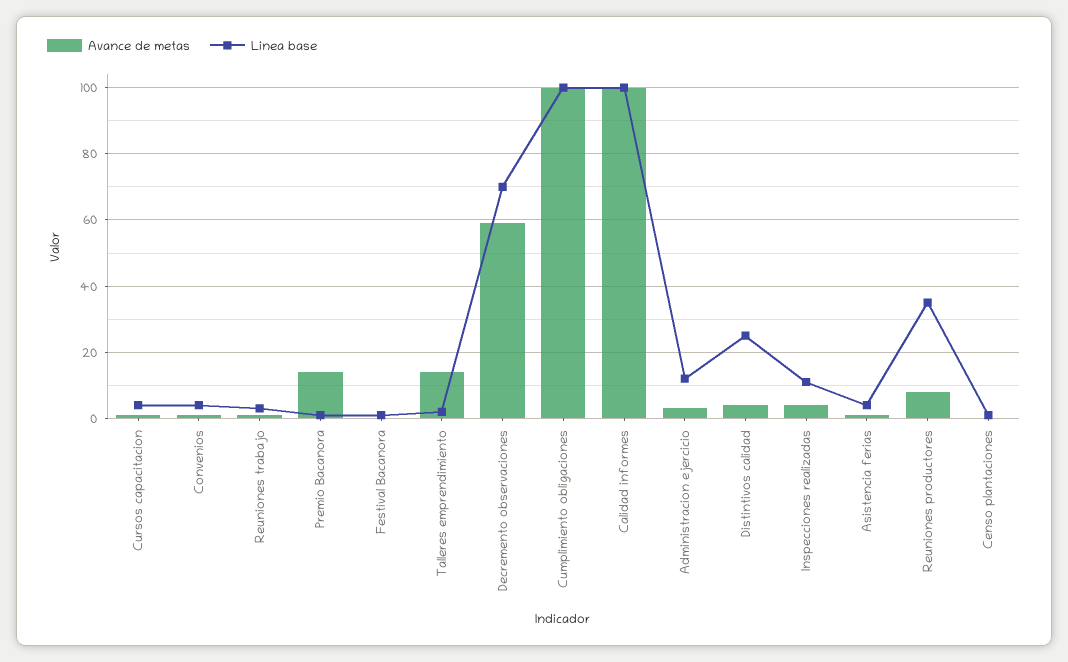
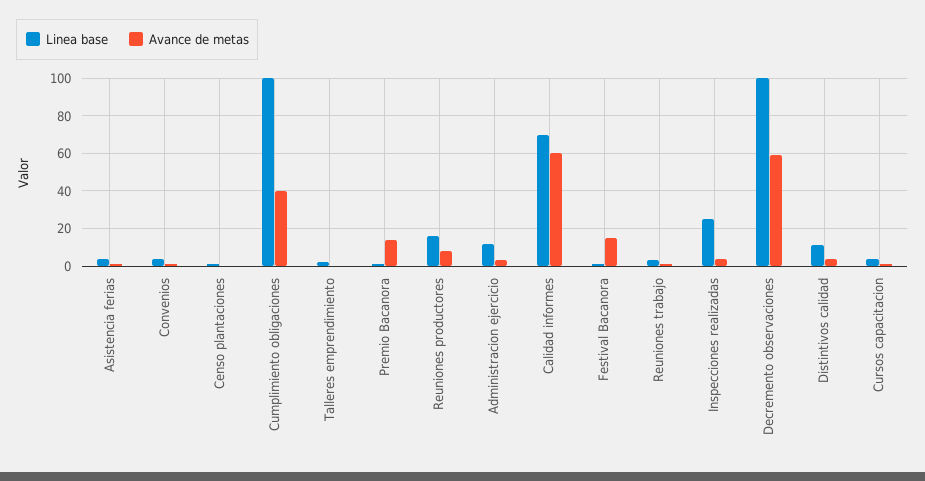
  {
    "Avance de metas": {
      "Cursos capacitacion": 0,
      "Convenios": 0,
      "Reuniones trabajo": 0,
      "Premio Bacanora": 15,
-     "Festival Bacanora": 0,
+     "Festival Bacanora": 15,
-     "Talleres emprendimiento": 15,
+     "Talleres emprendimiento": 0,
      "Decremento observaciones": 60,
-     "Cumplimiento obligaciones": 100,
+     "Cumplimiento obligaciones": 40,
-     "Calidad informes": 100,
+     "Calidad informes": 60,
      "Administracion ejercicio": 5,
      "Distintivos calidad": 5,
      "Inspecciones realizadas": 5,
      "Asistencia ferias": 0,
      "Reuniones productores": 10,
      "Censo plantaciones": 0
    },
    "Linea base": {
      "Cursos capacitacion": 5,
      "Convenios": 5,
      "Reuniones trabajo": 5,
      "Premio Bacanora": 0,
      "Festival Bacanora": 0,
      "Talleres emprendimiento": 0,
-     "Decremento observaciones": 70,
+     "Decremento observaciones": 100,
      "Cumplimiento obligaciones": 100,
-     "Calidad informes": 100,
+     "Calidad informes": 70,
      "Administracion ejercicio": 10,
-     "Distintivos calidad": 25,
+     "Distintivos calidad": 10,
-     "Inspecciones realizadas": 10,
+     "Inspecciones realizadas": 25,
      "Asistencia ferias": 5,
-     "Reuniones productores": 35,
+     "Reuniones productores": 15,
      "Censo plantaciones": 0
    }
  }

